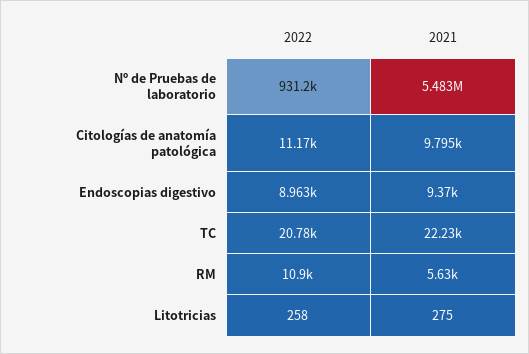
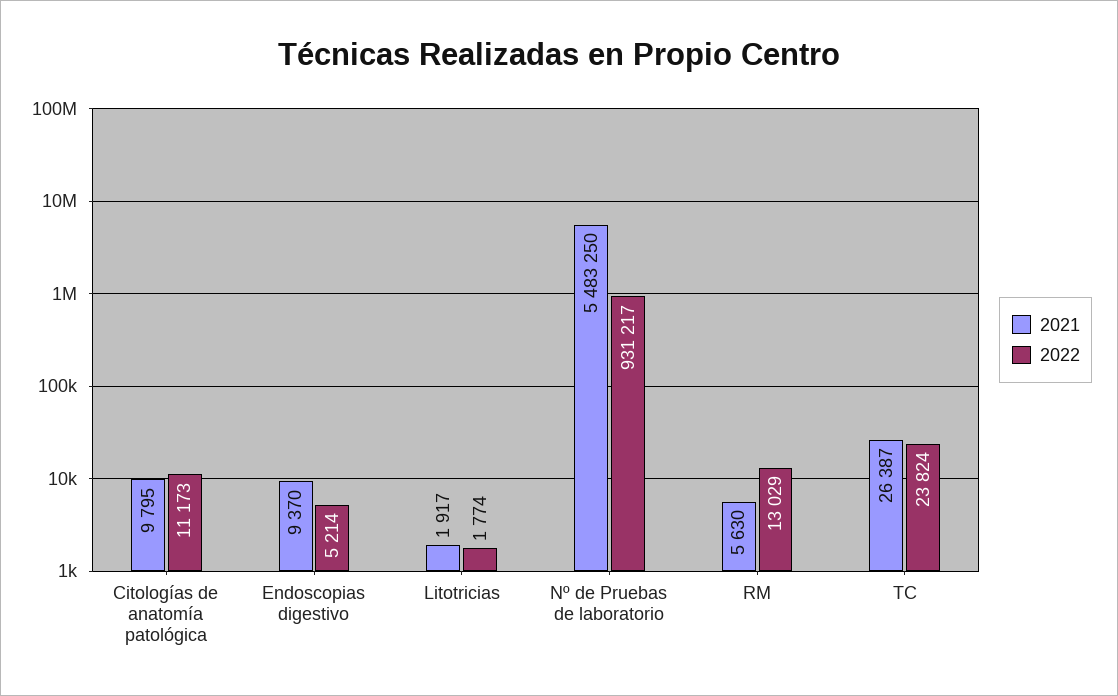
  {
    "2022": {
      "Nº de Pruebas de laboratorio": 931217,
      "Citologías de anatomía patológica": 11173,
-     "Endoscopias digestivo": 8963,
+     "Endoscopias digestivo": 5214,
-     "TC": 20780,
+     "TC": 23824,
-     "RM": 10900,
+     "RM": 13029,
-     "Litotricias": 258
+     "Litotricias": 1774
    },
    "2021": {
      "Nº de Pruebas de laboratorio": 5483250,
      "Citologías de anatomía patológica": 9795,
      "Endoscopias digestivo": 9370,
-     "TC": 22230,
+     "TC": 26387,
      "RM": 5630,
-     "Litotricias": 275
+     "Litotricias": 1917
    }
  }

